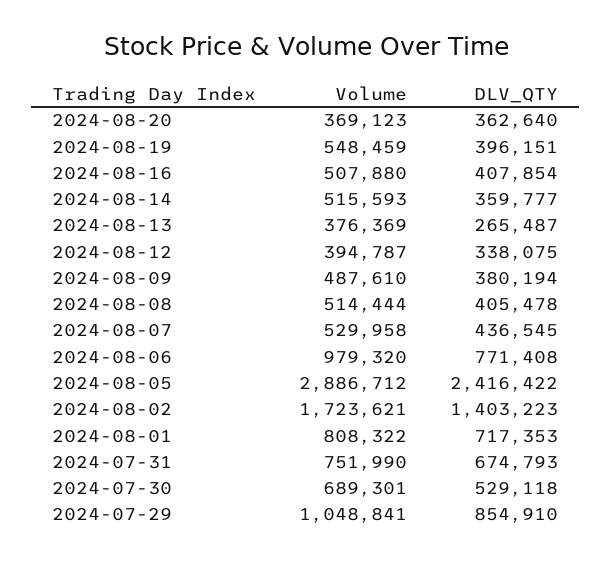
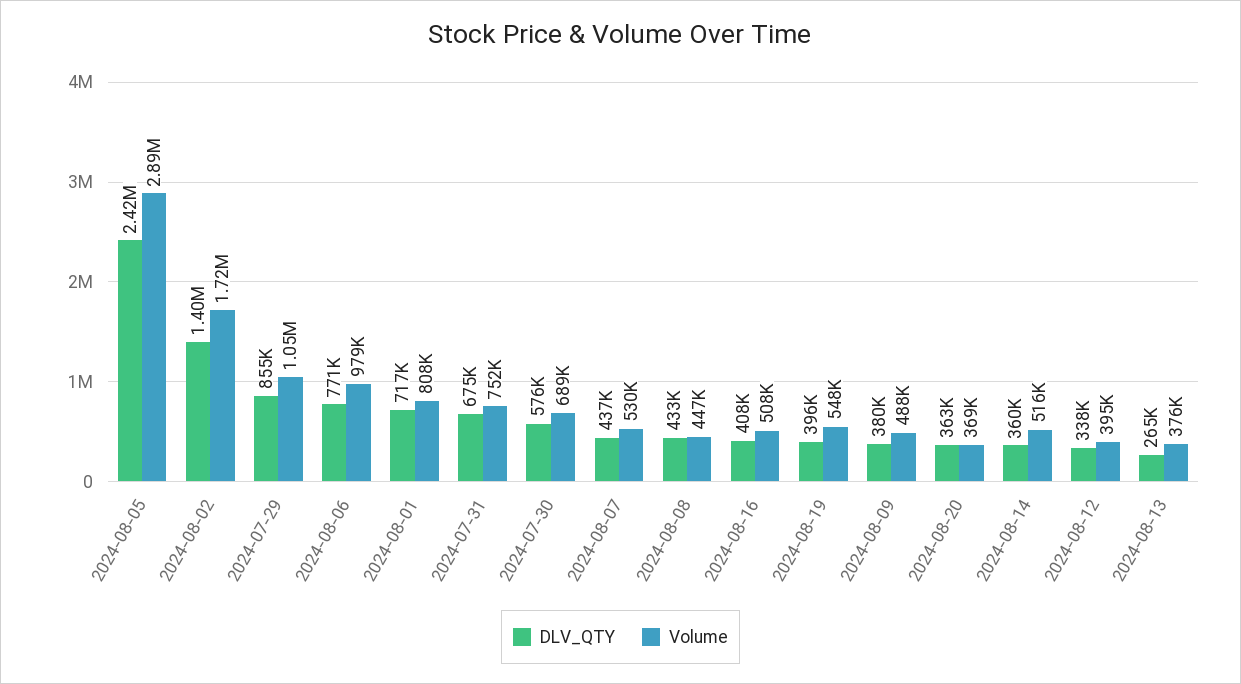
  {
    "Volume": {
      "2024-08-20": 369123,
      "2024-08-19": 548459,
      "2024-08-16": 507880,
      "2024-08-14": 515593,
      "2024-08-13": 376369,
      "2024-08-12": 394787,
      "2024-08-09": 487610,
-     "2024-08-08": 514444,
+     "2024-08-08": 447000,
      "2024-08-07": 529958,
      "2024-08-06": 979320,
      "2024-08-05": 2886712,
      "2024-08-02": 1723621,
      "2024-08-01": 808322,
      "2024-07-31": 751990,
      "2024-07-30": 689301,
      "2024-07-29": 1048841
    },
    "DLV_QTY": {
      "2024-08-20": 362640,
      "2024-08-19": 396151,
      "2024-08-16": 407854,
      "2024-08-14": 359777,
      "2024-08-13": 265487,
      "2024-08-12": 338075,
      "2024-08-09": 380194,
-     "2024-08-08": 405478,
+     "2024-08-08": 433000,
      "2024-08-07": 436545,
      "2024-08-06": 771408,
      "2024-08-05": 2416422,
      "2024-08-02": 1403223,
      "2024-08-01": 717353,
      "2024-07-31": 674793,
-     "2024-07-30": 529118,
+     "2024-07-30": 576000,
      "2024-07-29": 854910
    }
  }

